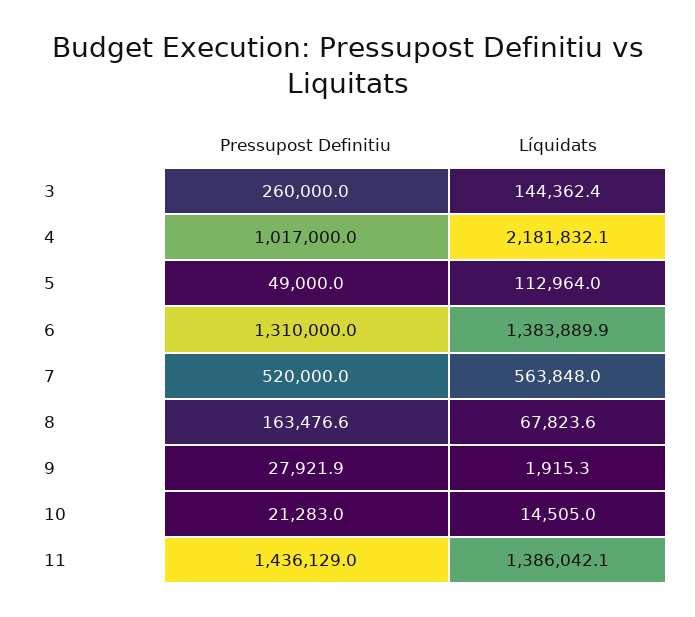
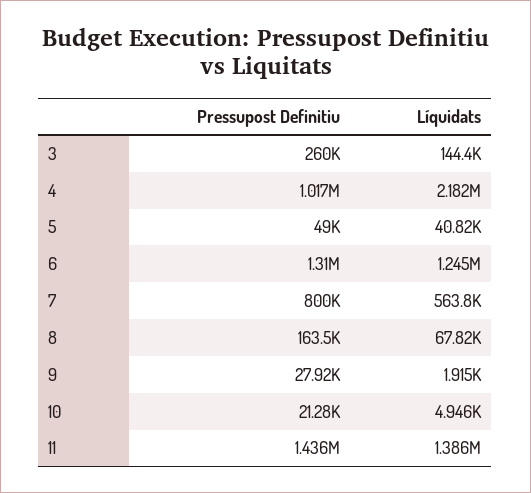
  {
    "Pressupost Definitiu": {
      "3": 260000,
      "4": 1017000,
      "5": 49000,
      "6": 1310000,
-     "7": 520000,
+     "7": 800000,
      "8": 163476.6,
      "9": 27921.9,
      "10": 21283,
      "11": 1436129
    },
    "Líquidats": {
      "3": 144362.4,
      "4": 2181832.1,
-     "5": 112964,
+     "5": 40820,
-     "6": 1383889.9,
+     "6": 1245000,
      "7": 563848,
      "8": 67823.6,
      "9": 1915.3,
-     "10": 14505,
+     "10": 4946,
      "11": 1386042.1
    }
  }

